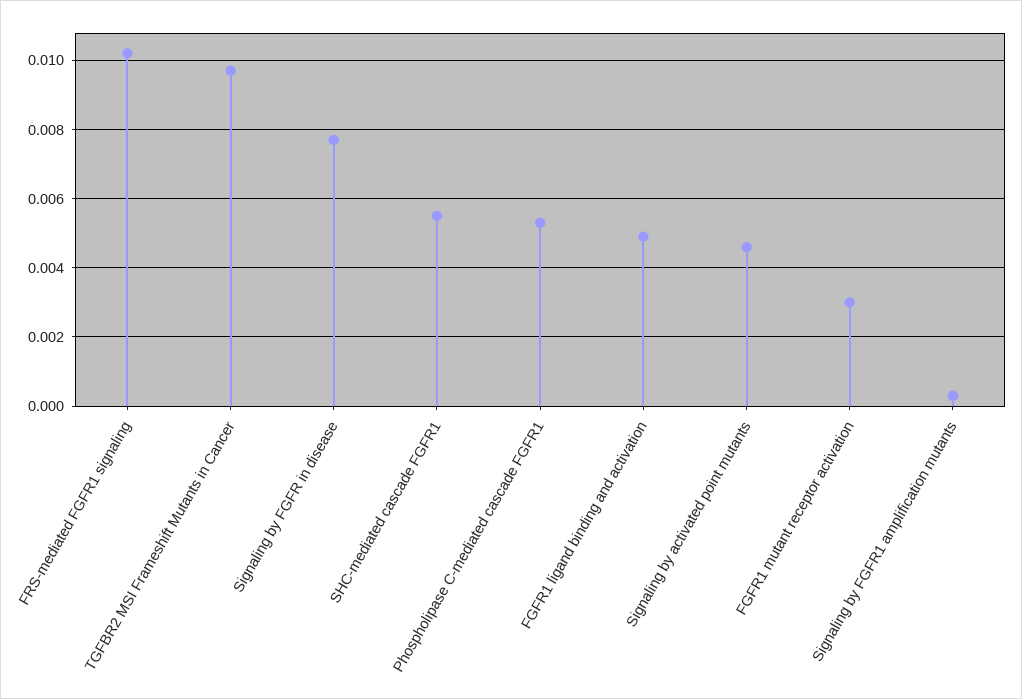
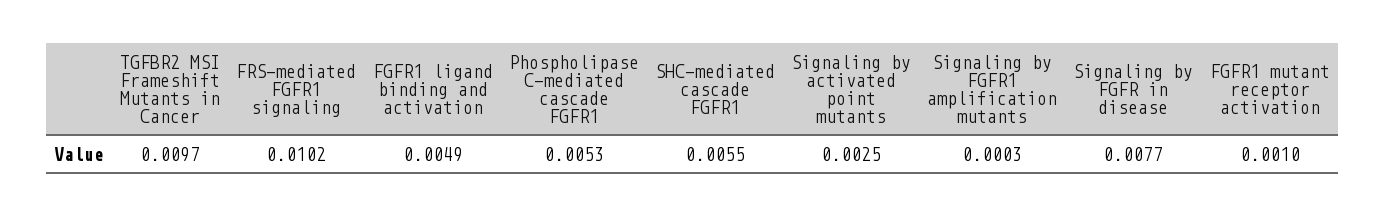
  {
    "FRS-mediated FGFR1 signaling": 0.0102,
    "TGFBR2 MSI Frameshift Mutants in Cancer": 0.0097,
    "Signaling by FGFR in disease": 0.0077,
    "SHC-mediated cascade FGFR1": 0.0055,
    "Phospholipase C-mediated cascade FGFR1": 0.0053,
    "FGFR1 ligand binding and activation": 0.0049,
-   "Signaling by activated point mutants": 0.0045,
+   "Signaling by activated point mutants": 0.0025,
-   "FGFR1 mutant receptor activation": 0.003,
+   "FGFR1 mutant receptor activation": 0.001,
    "Signaling by FGFR1 amplification mutants": 0.0003
  }

